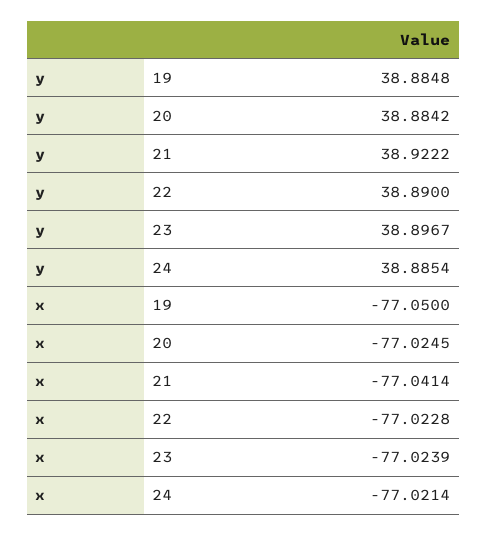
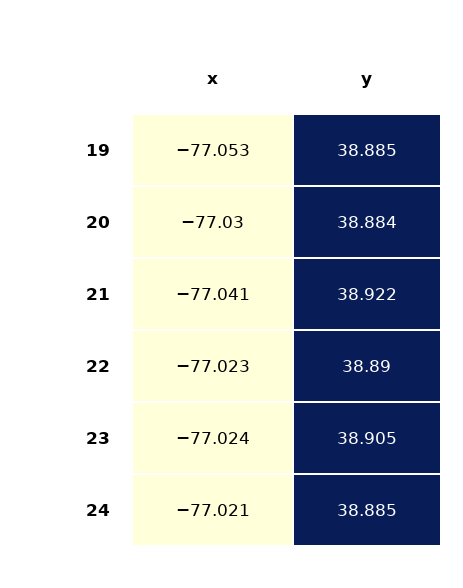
  {
    "y": {
      "19": 38.8848,
      "20": 38.8842,
      "21": 38.9222,
      "22": 38.89,
-     "23": 38.8967,
+     "23": 38.905,
      "24": 38.8854
    },
    "x": {
-     "19": -77.05,
+     "19": -77.053,
-     "20": -77.0245,
+     "20": -77.03,
      "21": -77.0414,
      "22": -77.0228,
      "23": -77.0239,
      "24": -77.0214
    }
  }

